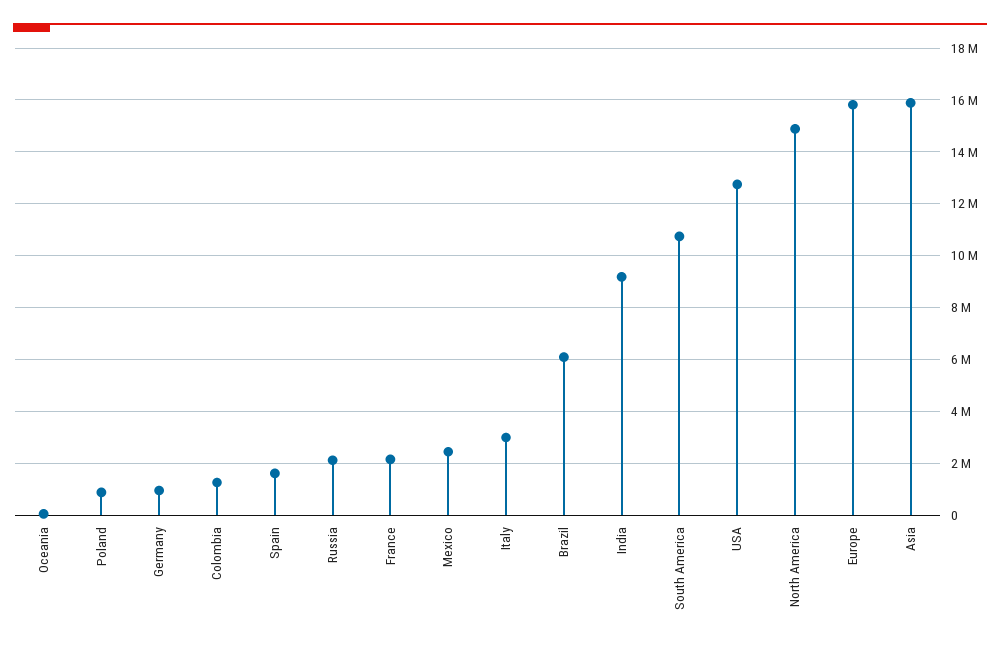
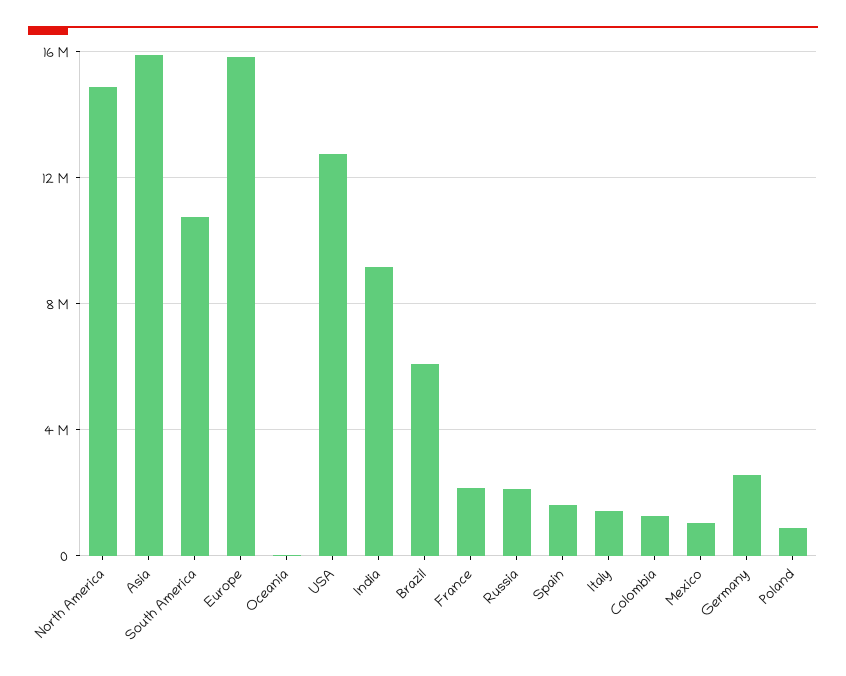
  {
    "Oceania": 0,
    "Poland": 1000000,
-   "Germany": 1000000,
+   "Germany": 2500000,
    "Colombia": 1250000,
    "Spain": 1500000,
    "Russia": 2000000,
    "France": 2250000,
-   "Mexico": 2500000,
+   "Mexico": 1000000,
-   "Italy": 3000000,
+   "Italy": 1500000,
    "Brazil": 6000000,
    "India": 9250000,
    "South America": 10750000,
    "USA": 12750000,
    "North America": 15000000,
    "Europe": 15750000,
    "Asia": 16000000
  }

